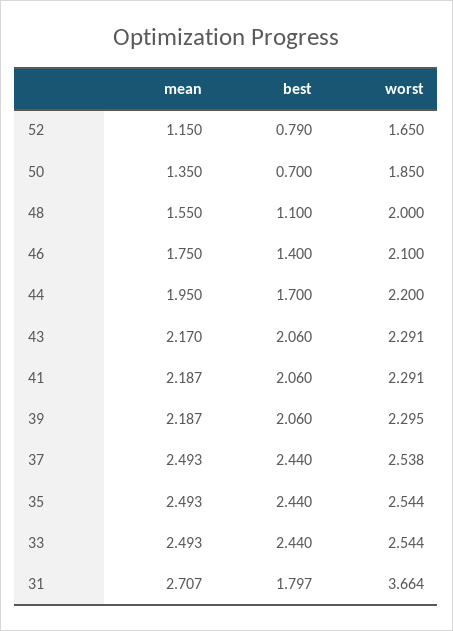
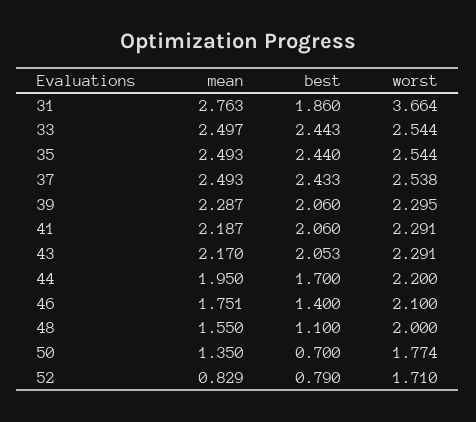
  {
    "mean": {
-     "52": 1.15,
+     "52": 0.829,
      "50": 1.35,
      "48": 1.55,
-     "46": 1.75,
+     "46": 1.751,
      "44": 1.95,
      "43": 2.17,
      "41": 2.187,
-     "39": 2.187,
+     "39": 2.287,
      "37": 2.493,
      "35": 2.493,
-     "33": 2.493,
+     "33": 2.497,
-     "31": 2.707
+     "31": 2.763
    },
    "best": {
      "52": 0.79,
      "50": 0.7,
      "48": 1.1,
      "46": 1.4,
      "44": 1.7,
-     "43": 2.06,
+     "43": 2.053,
      "41": 2.06,
      "39": 2.06,
-     "37": 2.44,
+     "37": 2.433,
      "35": 2.44,
-     "33": 2.44,
+     "33": 2.443,
-     "31": 1.797
+     "31": 1.86
    },
    "worst": {
-     "52": 1.65,
+     "52": 1.71,
-     "50": 1.85,
+     "50": 1.774,
      "48": 2,
      "46": 2.1,
      "44": 2.2,
      "43": 2.291,
      "41": 2.291,
      "39": 2.295,
      "37": 2.538,
      "35": 2.544,
      "33": 2.544,
      "31": 3.664
    }
  }

